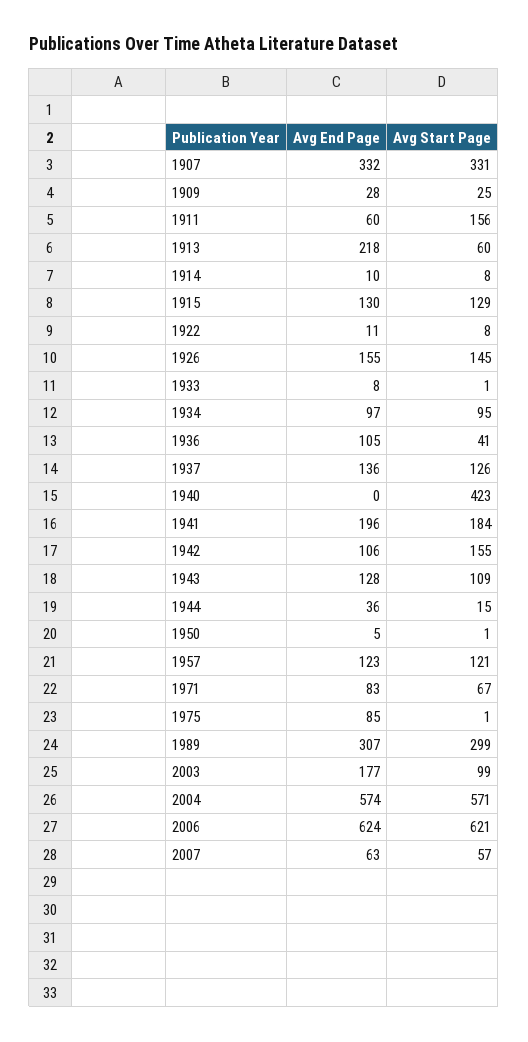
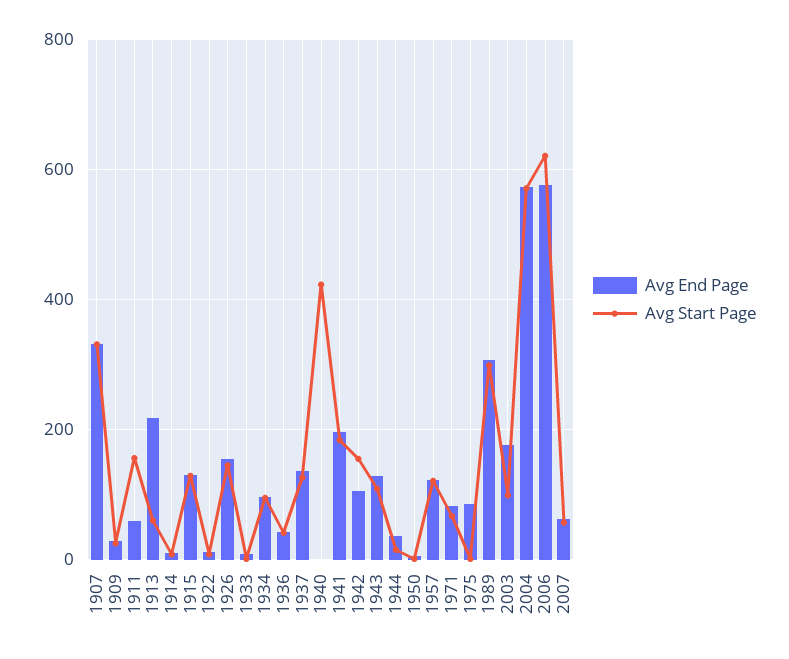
  {
    "Avg End Page": {
      "1907": 332,
      "1909": 28,
      "1911": 60,
      "1913": 218,
      "1914": 10,
      "1915": 130,
      "1922": 11,
      "1926": 155,
      "1933": 8,
      "1934": 97,
-     "1936": 105,
+     "1936": 40,
      "1937": 136,
      "1940": 0,
      "1941": 196,
      "1942": 106,
      "1943": 128,
      "1944": 36,
      "1950": 5,
      "1957": 123,
      "1971": 83,
      "1975": 85,
      "1989": 307,
      "2003": 177,
      "2004": 574,
-     "2006": 624,
+     "2006": 580,
      "2007": 63
    },
    "Avg Start Page": {
      "1907": 331,
      "1909": 25,
      "1911": 156,
      "1913": 60,
      "1914": 8,
      "1915": 129,
      "1922": 8,
      "1926": 145,
      "1933": 1,
      "1934": 95,
      "1936": 41,
      "1937": 126,
      "1940": 423,
      "1941": 184,
      "1942": 155,
      "1943": 109,
      "1944": 15,
      "1950": 1,
      "1957": 121,
      "1971": 67,
      "1975": 1,
      "1989": 299,
      "2003": 99,
      "2004": 571,
      "2006": 621,
      "2007": 57
    }
  }

